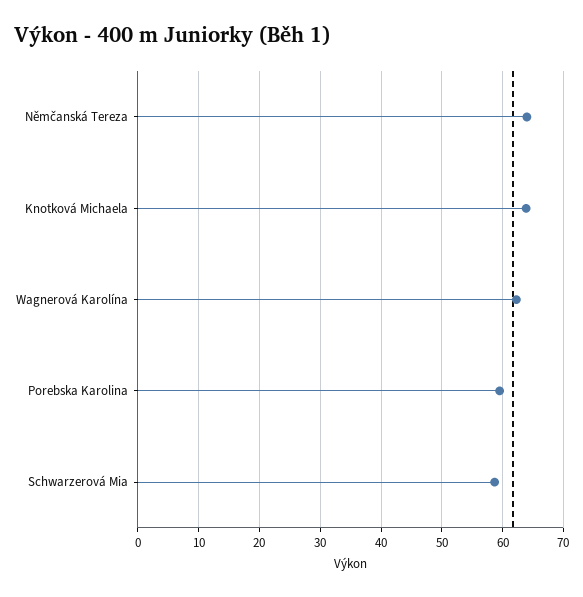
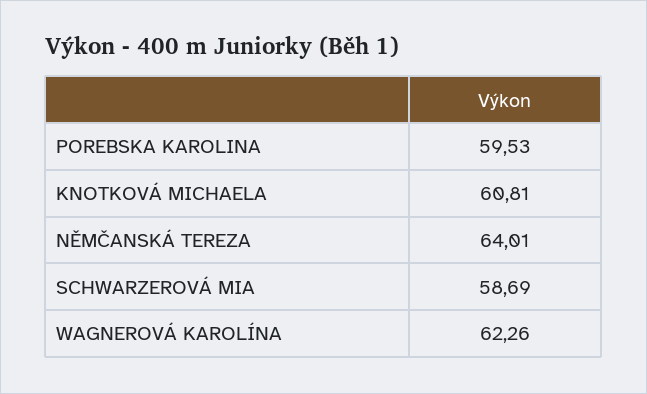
  {
    "Němčanská Tereza": 64.01,
-   "Knotková Michaela": 64,
+   "Knotková Michaela": 60.81,
    "Wagnerová Karolína": 62.26,
    "Porebska Karolina": 59.53,
    "Schwarzerová Mia": 58.69
  }

